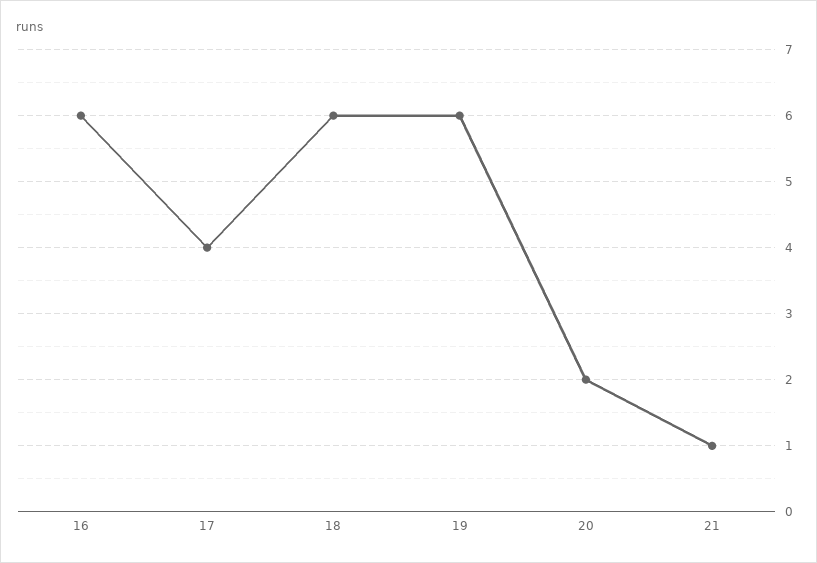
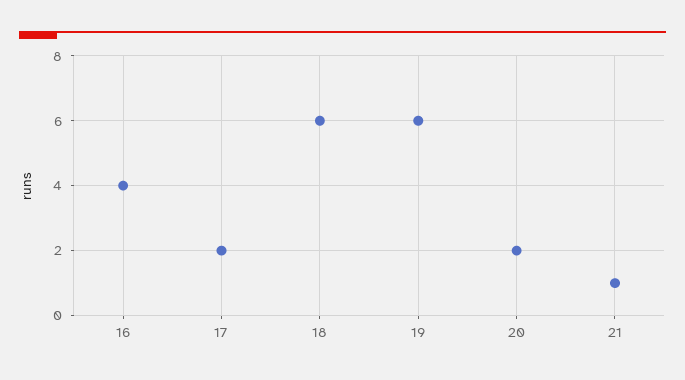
  {
-   "16": 6,
+   "16": 4,
-   "17": 4,
+   "17": 2,
    "18": 6,
    "19": 6,
    "20": 2,
    "21": 1
  }

